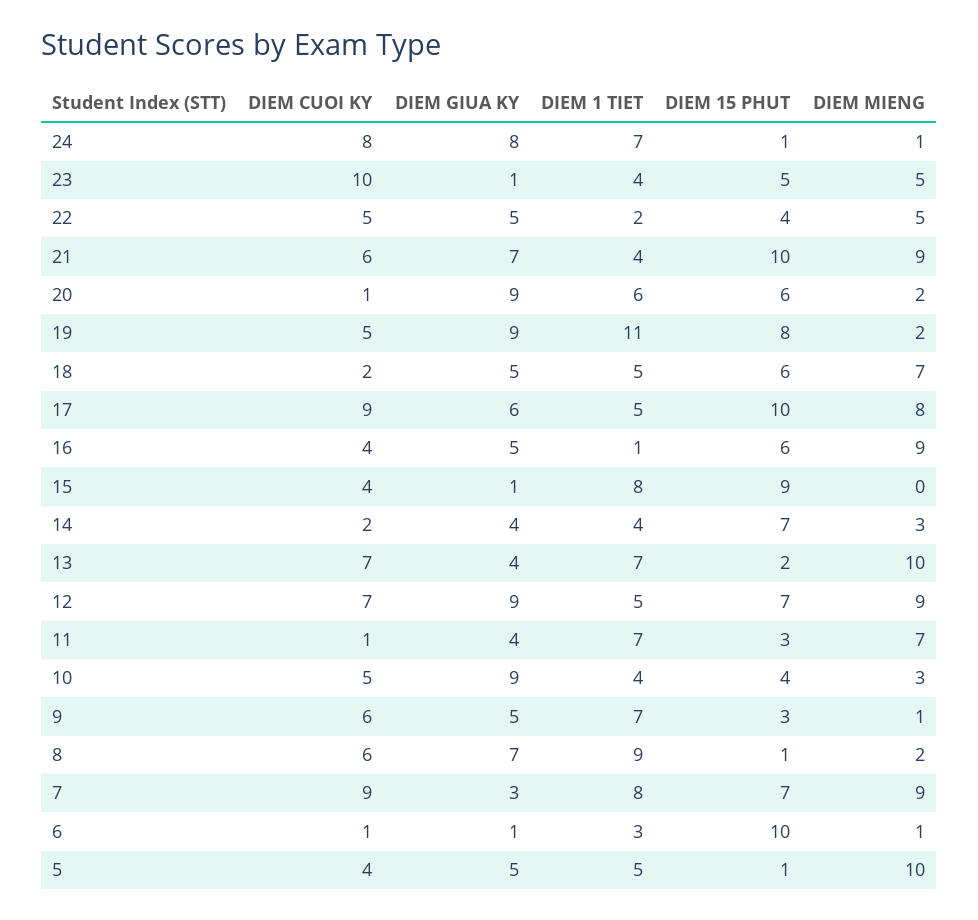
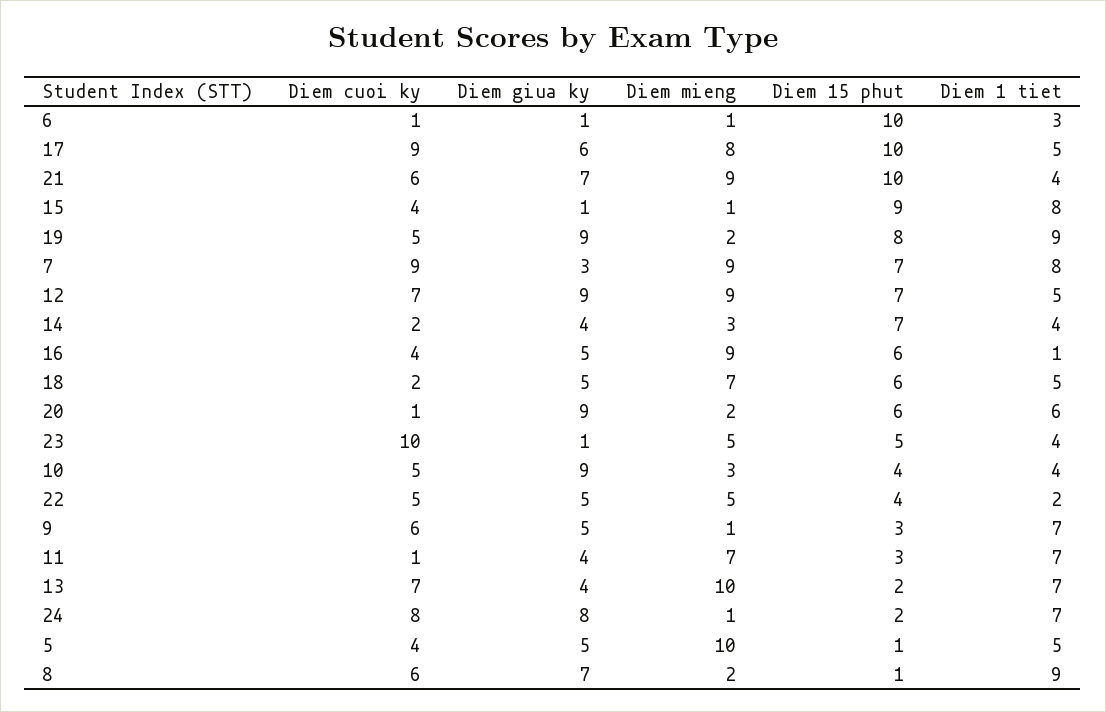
  {
    "DIEM CUOI KY": {
      "24": 8,
      "23": 10,
      "22": 5,
      "21": 6,
      "20": 1,
      "19": 5,
      "18": 2,
      "17": 9,
      "16": 4,
      "15": 4,
      "14": 2,
      "13": 7,
      "12": 7,
      "11": 1,
      "10": 5,
      "9": 6,
      "8": 6,
      "7": 9,
      "6": 1,
      "5": 4
    },
    "DIEM GIUA KY": {
      "24": 8,
      "23": 1,
      "22": 5,
      "21": 7,
      "20": 9,
      "19": 9,
      "18": 5,
      "17": 6,
      "16": 5,
      "15": 1,
      "14": 4,
      "13": 4,
      "12": 9,
      "11": 4,
      "10": 9,
      "9": 5,
      "8": 7,
      "7": 3,
      "6": 1,
      "5": 5
    },
    "DIEM 1 TIET": {
      "24": 7,
      "23": 4,
      "22": 2,
      "21": 4,
      "20": 6,
-     "19": 11,
+     "19": 9,
      "18": 5,
      "17": 5,
      "16": 1,
      "15": 8,
      "14": 4,
      "13": 7,
      "12": 5,
      "11": 7,
      "10": 4,
      "9": 7,
      "8": 9,
      "7": 8,
      "6": 3,
      "5": 5
    },
    "DIEM 15 PHUT": {
-     "24": 1,
+     "24": 2,
      "23": 5,
      "22": 4,
      "21": 10,
      "20": 6,
      "19": 8,
      "18": 6,
      "17": 10,
      "16": 6,
      "15": 9,
      "14": 7,
      "13": 2,
      "12": 7,
      "11": 3,
      "10": 4,
      "9": 3,
      "8": 1,
      "7": 7,
      "6": 10,
      "5": 1
    },
    "DIEM MIENG": {
      "24": 1,
      "23": 5,
      "22": 5,
      "21": 9,
      "20": 2,
      "19": 2,
      "18": 7,
      "17": 8,
      "16": 9,
-     "15": 0,
+     "15": 1,
      "14": 3,
      "13": 10,
      "12": 9,
      "11": 7,
      "10": 3,
      "9": 1,
      "8": 2,
      "7": 9,
      "6": 1,
      "5": 10
    }
  }

